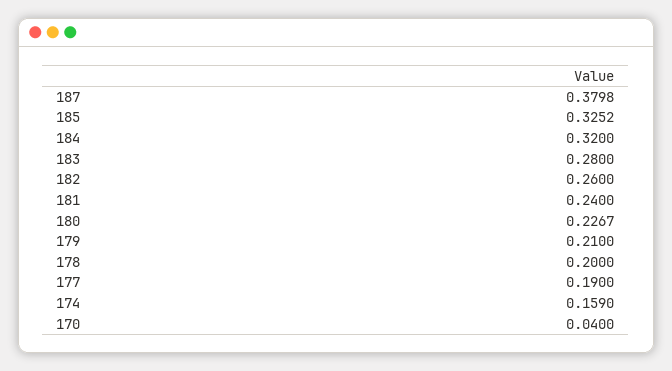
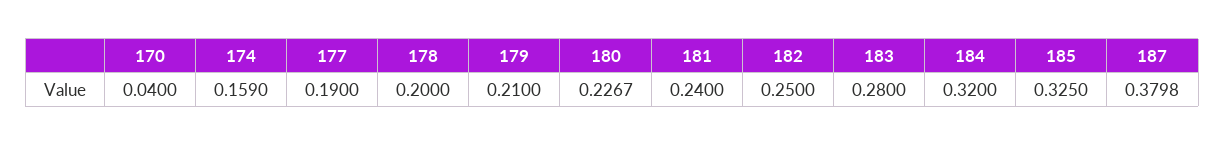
  {
    "187": 0.3798,
-   "185": 0.3252,
+   "185": 0.325,
    "184": 0.32,
    "183": 0.28,
-   "182": 0.26,
+   "182": 0.25,
    "181": 0.24,
    "180": 0.2267,
    "179": 0.21,
    "178": 0.2,
    "177": 0.19,
    "174": 0.159,
    "170": 0.04
  }

